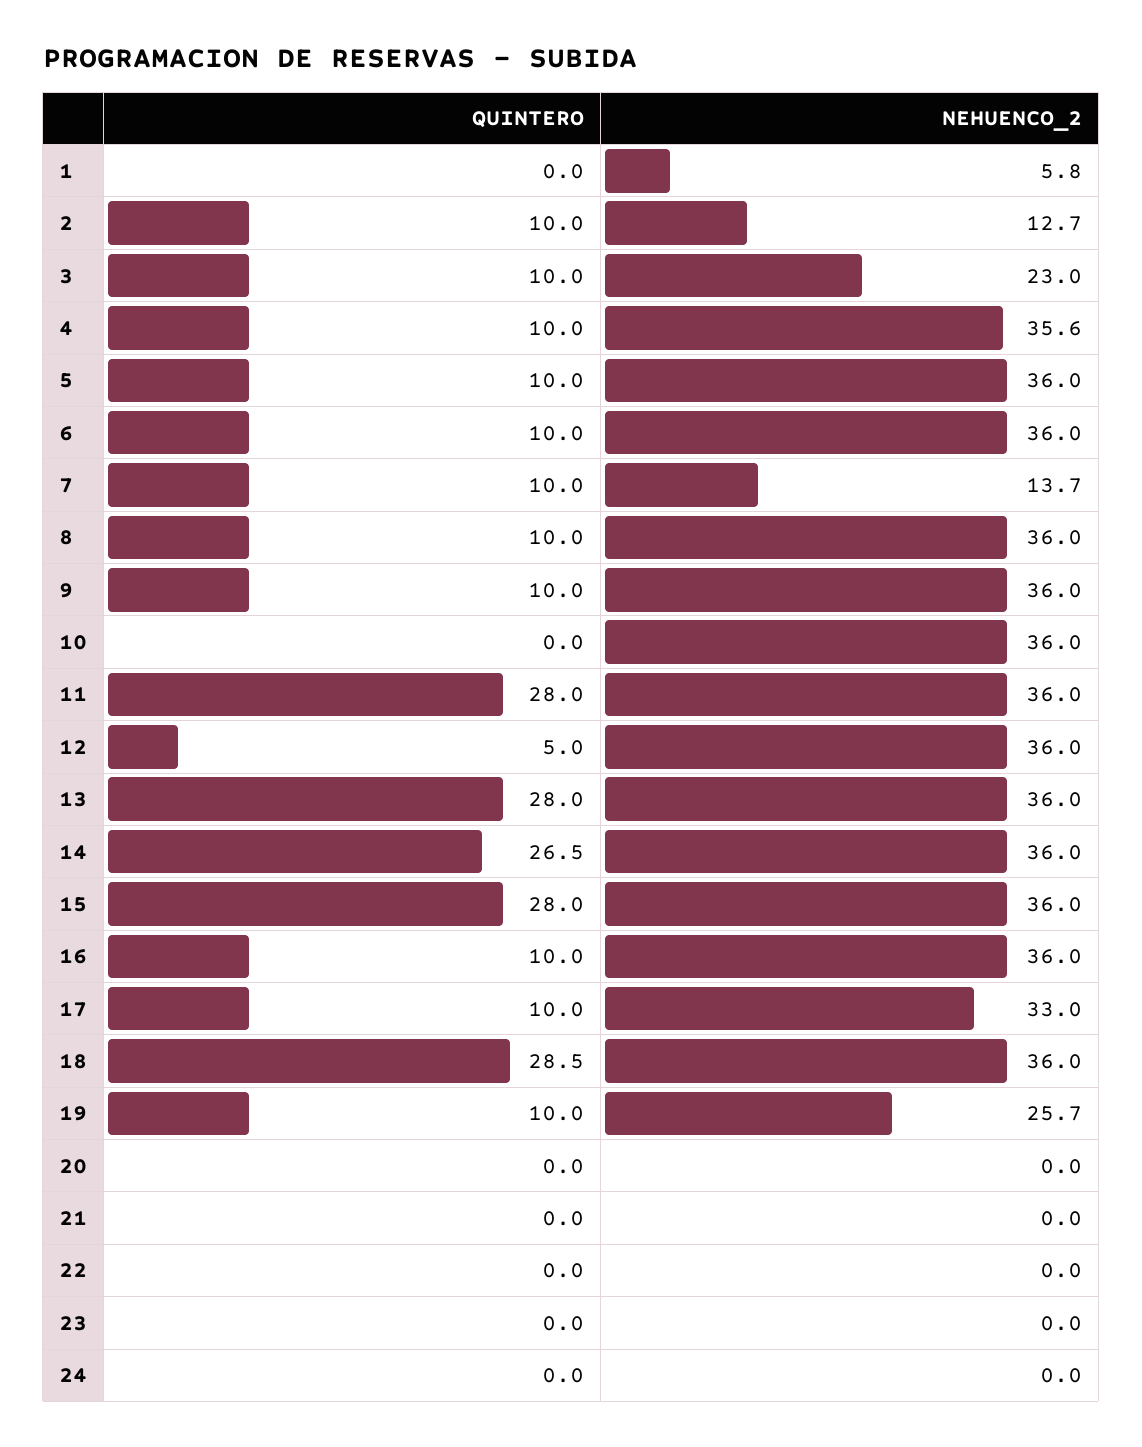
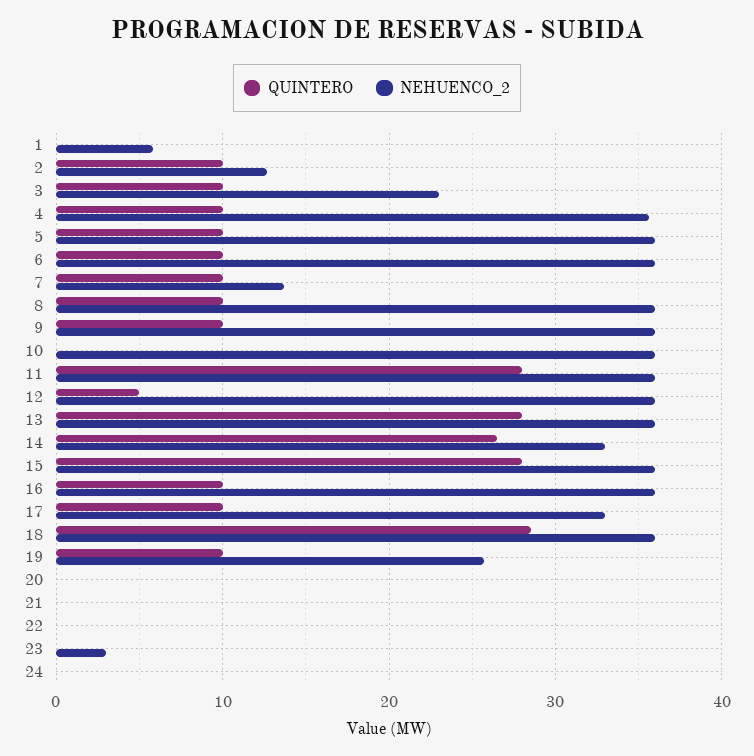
  {
    "QUINTERO": {
      "1": 0,
      "2": 10,
      "3": 10,
      "4": 10,
      "5": 10,
      "6": 10,
      "7": 10,
      "8": 10,
      "9": 10,
      "10": 0,
      "11": 28,
      "12": 5,
      "13": 28,
      "14": 26.5,
      "15": 28,
      "16": 10,
      "17": 10,
      "18": 28.5,
      "19": 10,
      "20": 0,
      "21": 0,
      "22": 0,
      "23": 0,
      "24": 0
    },
    "NEHUENCO_2": {
      "1": 5.8,
      "2": 12.7,
      "3": 23,
      "4": 35.6,
      "5": 36,
      "6": 36,
      "7": 13.7,
      "8": 36,
      "9": 36,
      "10": 36,
      "11": 36,
      "12": 36,
      "13": 36,
-     "14": 36,
+     "14": 33,
      "15": 36,
      "16": 36,
      "17": 33,
      "18": 36,
      "19": 25.7,
      "20": 0,
      "21": 0,
      "22": 0,
-     "23": 0,
+     "23": 3,
      "24": 0
    }
  }

